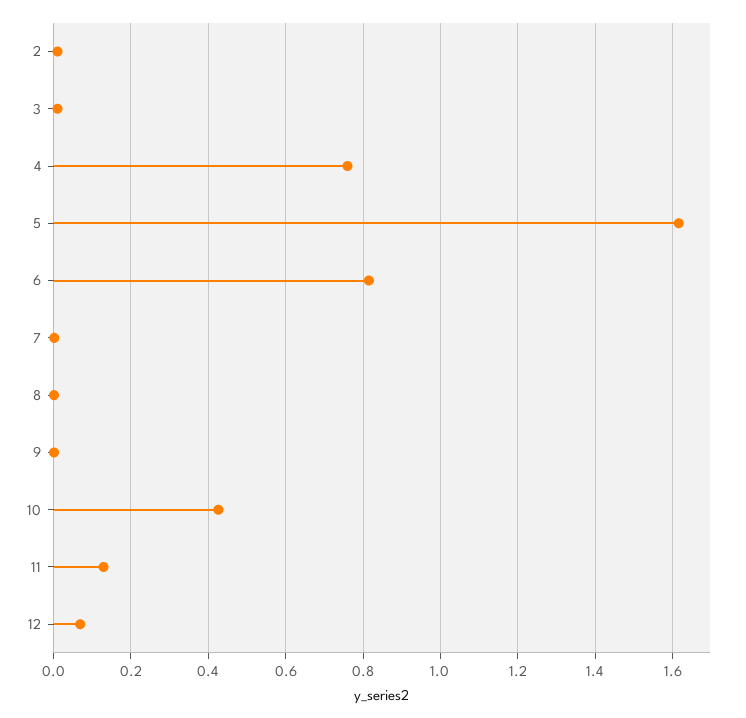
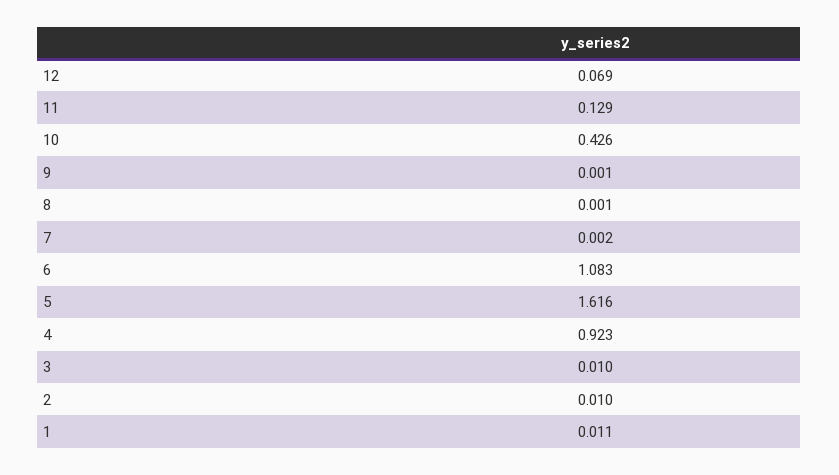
  {
    "2": 0.01,
    "3": 0.01,
-   "4": 0.76,
+   "4": 0.923,
    "5": 1.616,
-   "6": 0.82,
+   "6": 1.083,
    "7": 0.002,
    "8": 0.001,
    "9": 0.001,
    "10": 0.426,
    "11": 0.129,
-   "12": 0.069
+   "12": 0.069,
+   "1": 0.011
  }

